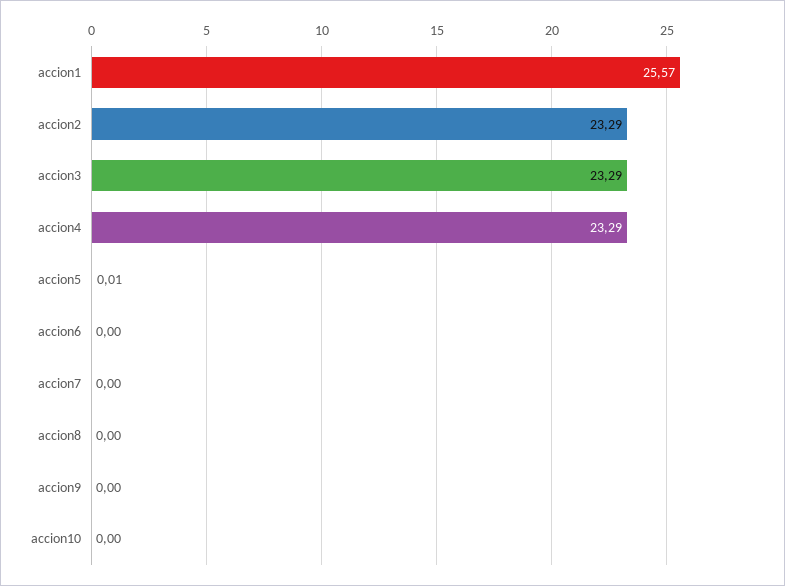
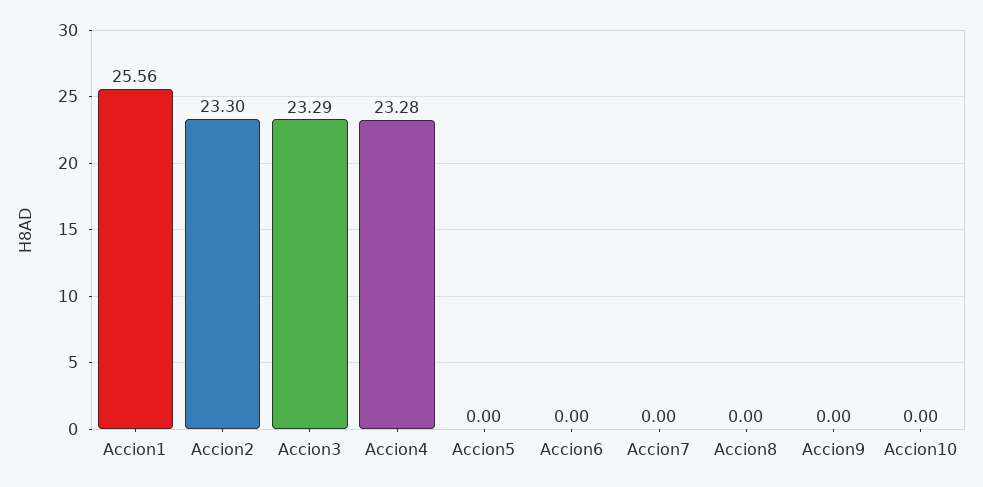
  {
-   "accion1": 25.57,
+   "accion1": 25.56,
-   "accion2": 23.29,
+   "accion2": 23.3,
    "accion3": 23.29,
-   "accion4": 23.29,
+   "accion4": 23.28,
-   "accion5": 0.01,
+   "accion5": 0,
    "accion6": 0,
    "accion7": 0,
    "accion8": 0,
    "accion9": 0,
    "accion10": 0
  }

